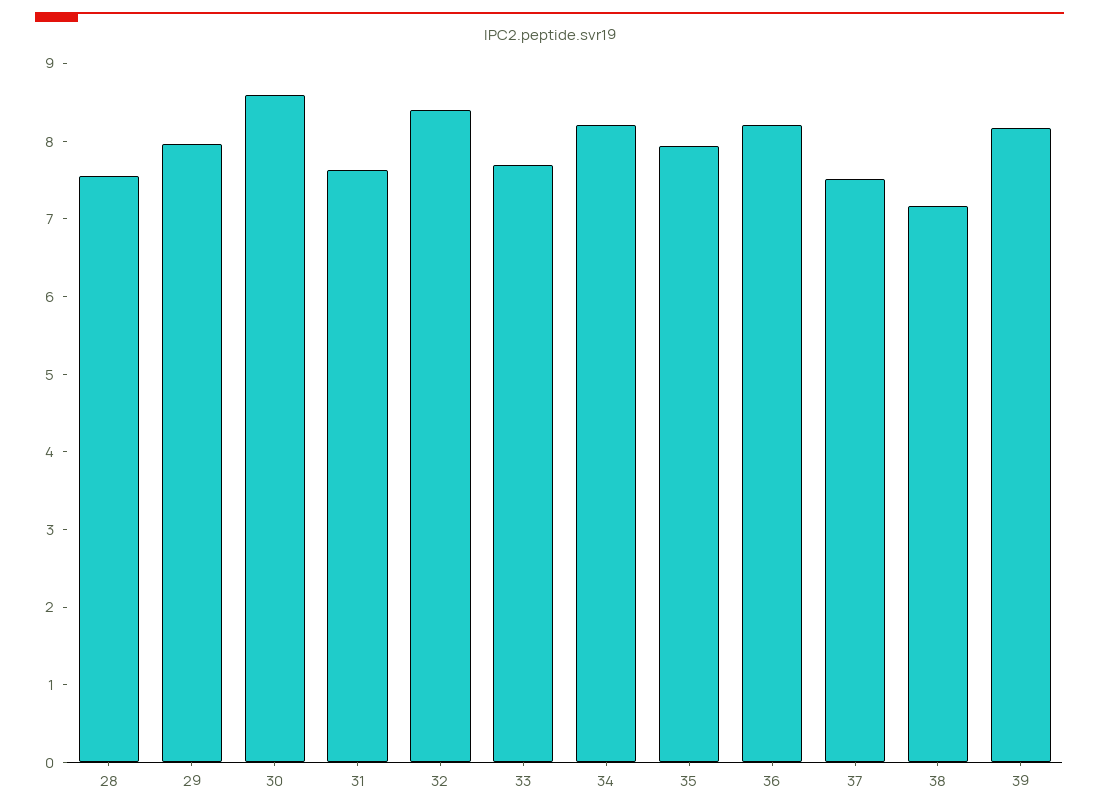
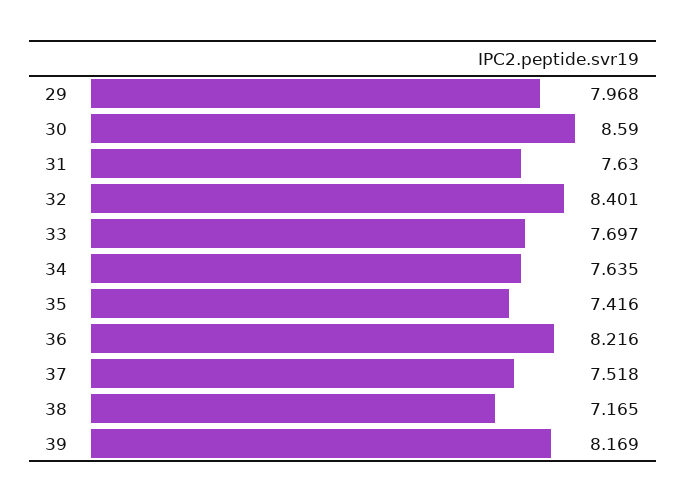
  {
-   "28": 7.6,
    "29": 7.968,
    "30": 8.59,
    "31": 7.63,
    "32": 8.401,
    "33": 7.697,
-   "34": 8.2,
+   "34": 7.635,
-   "35": 8,
+   "35": 7.416,
    "36": 8.216,
    "37": 7.518,
    "38": 7.165,
    "39": 8.169
  }

